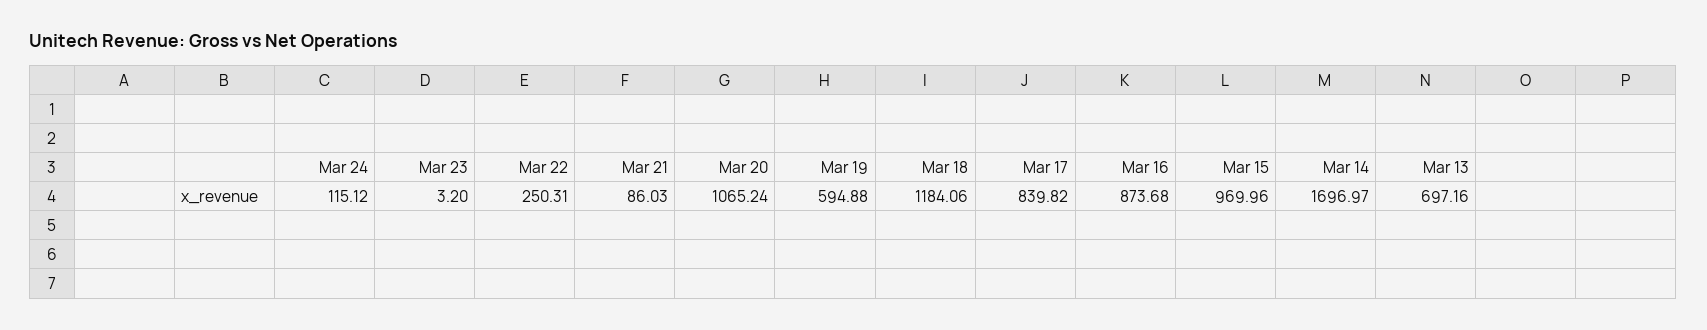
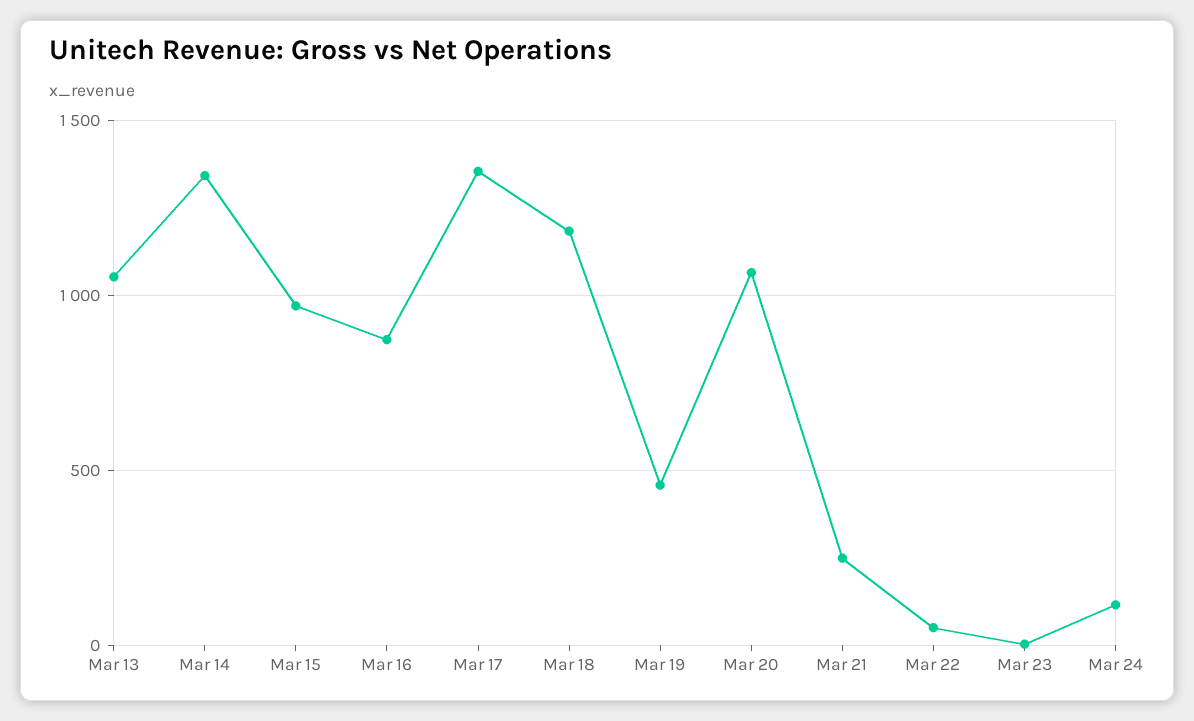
  {
    "Mar 24": 115.12,
    "Mar 23": 3.2,
-   "Mar 22": 250.31,
+   "Mar 22": 50,
-   "Mar 21": 86.03,
+   "Mar 21": 250,
    "Mar 20": 1065.24,
-   "Mar 19": 594.88,
+   "Mar 19": 450,
    "Mar 18": 1184.06,
-   "Mar 17": 839.82,
+   "Mar 17": 1350,
    "Mar 16": 873.68,
    "Mar 15": 969.96,
-   "Mar 14": 1696.97,
+   "Mar 14": 1350,
-   "Mar 13": 697.16
+   "Mar 13": 1050
  }

